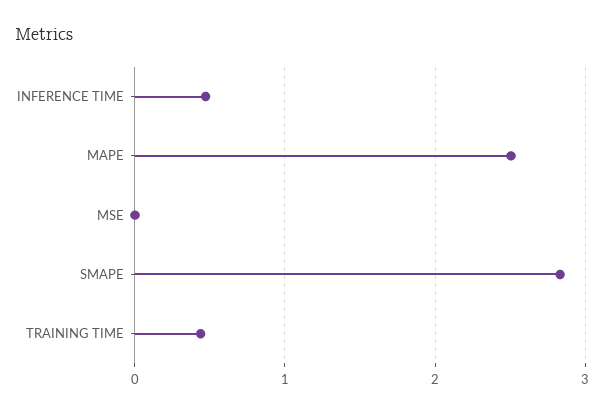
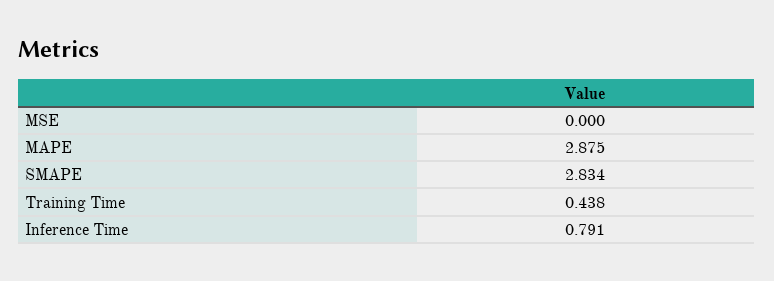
  {
-   "INFERENCE TIME": 0.5,
+   "INFERENCE TIME": 0.791,
-   "MAPE": 2.5,
+   "MAPE": 2.875,
    "MSE": 0,
    "SMAPE": 2.834,
    "TRAINING TIME": 0.438
  }

